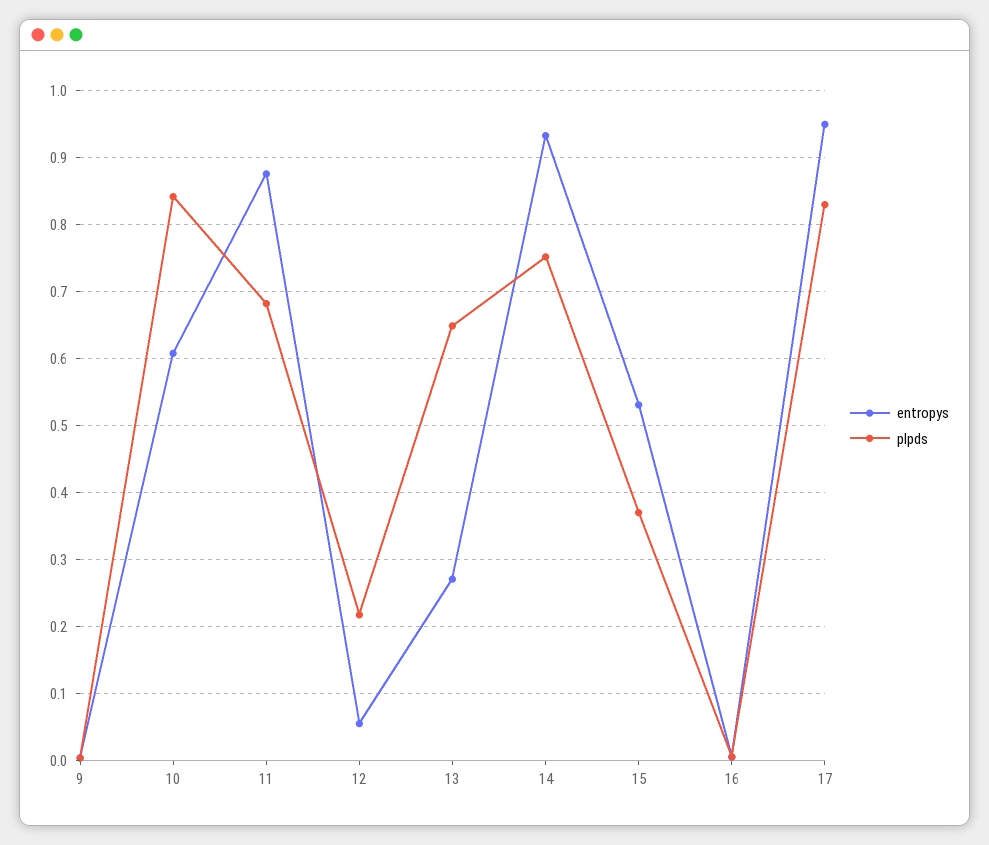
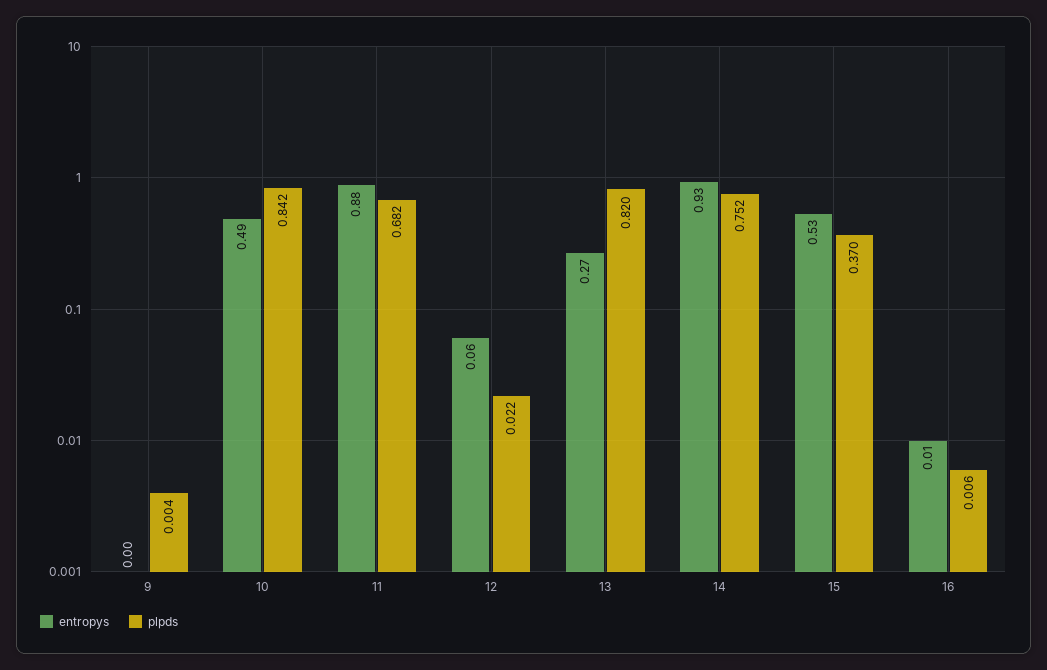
  {
    "entropys": {
      "9": 0,
-     "10": 0.61,
+     "10": 0.49,
      "11": 0.88,
      "12": 0.06,
      "13": 0.27,
      "14": 0.93,
      "15": 0.53,
-     "16": 0.01,
+     "16": 0.01
-     "17": 0.95
    },
    "plpds": {
      "9": 0.004,
      "10": 0.842,
      "11": 0.682,
-     "12": 0.22,
+     "12": 0.022,
-     "13": 0.65,
+     "13": 0.82,
      "14": 0.752,
      "15": 0.37,
-     "16": 0.006,
+     "16": 0.006
-     "17": 0.83
    }
  }

